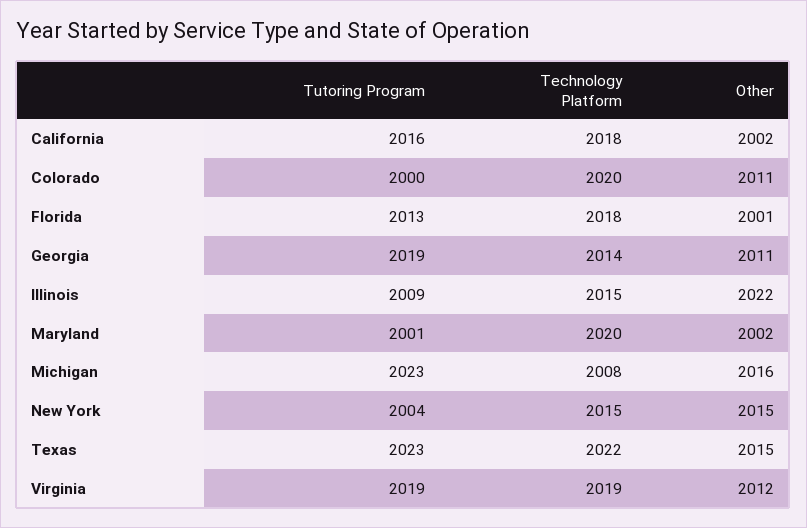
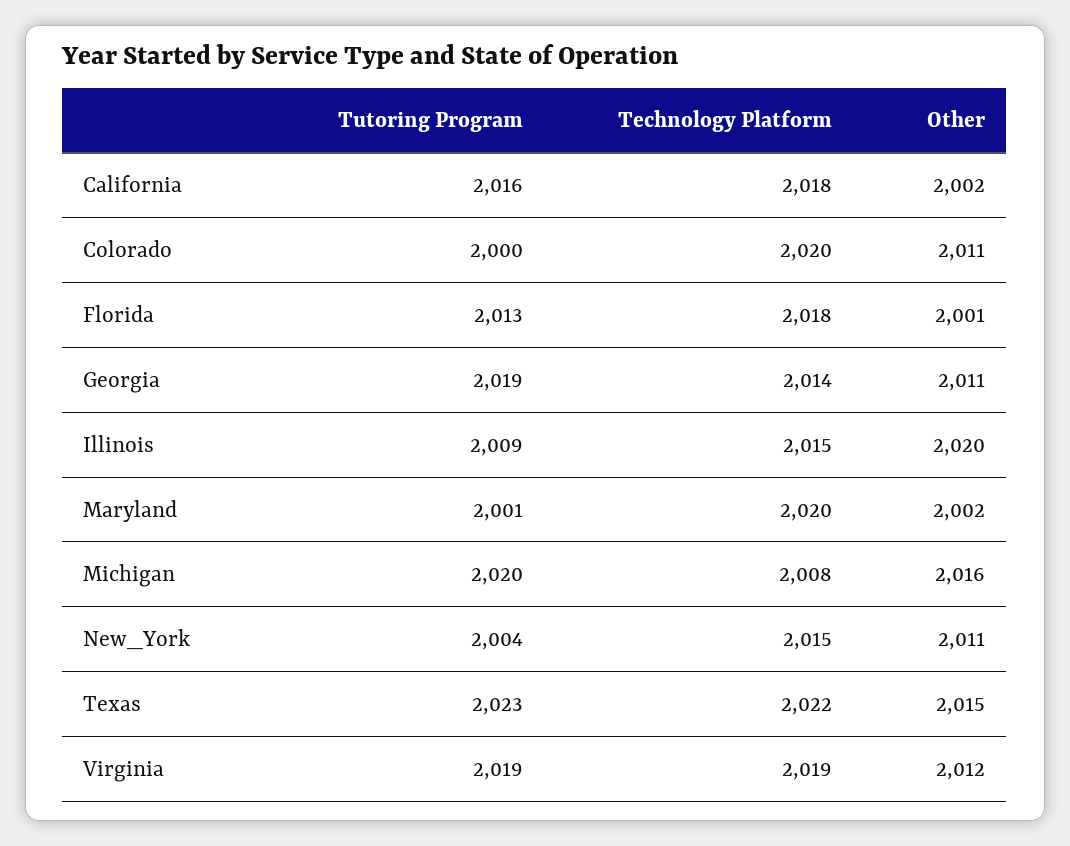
  {
    "Tutoring Program": {
      "California": 2016,
      "Colorado": 2000,
      "Florida": 2013,
      "Georgia": 2019,
      "Illinois": 2009,
      "Maryland": 2001,
-     "Michigan": 2023,
+     "Michigan": 2020,
      "New York": 2004,
      "Texas": 2023,
      "Virginia": 2019
    },
    "Technology Platform": {
      "California": 2018,
      "Colorado": 2020,
      "Florida": 2018,
      "Georgia": 2014,
      "Illinois": 2015,
      "Maryland": 2020,
      "Michigan": 2008,
      "New York": 2015,
      "Texas": 2022,
      "Virginia": 2019
    },
    "Other": {
      "California": 2002,
      "Colorado": 2011,
      "Florida": 2001,
      "Georgia": 2011,
-     "Illinois": 2022,
+     "Illinois": 2020,
      "Maryland": 2002,
      "Michigan": 2016,
-     "New York": 2015,
+     "New York": 2011,
      "Texas": 2015,
      "Virginia": 2012
    }
  }

